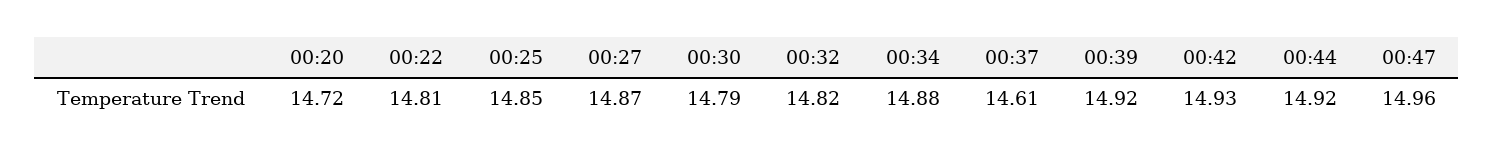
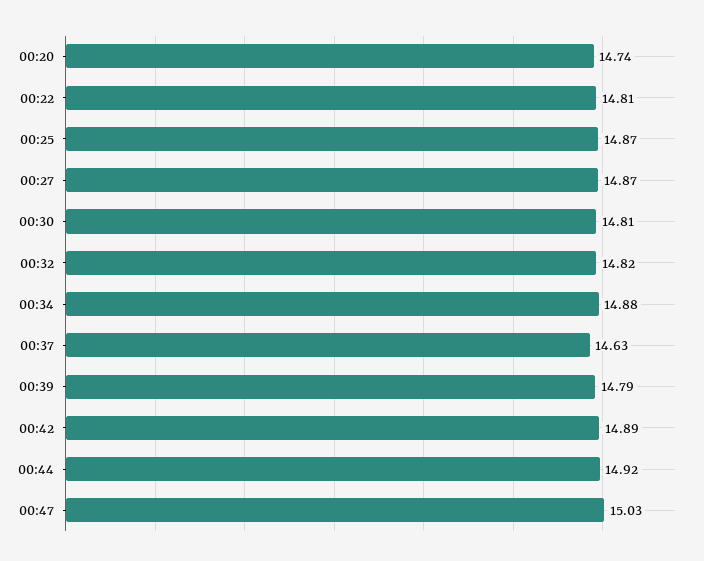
  {
-   "00:20": 14.72,
+   "00:20": 14.74,
    "00:22": 14.81,
-   "00:25": 14.85,
+   "00:25": 14.87,
    "00:27": 14.87,
-   "00:30": 14.79,
+   "00:30": 14.81,
    "00:32": 14.82,
    "00:34": 14.88,
-   "00:37": 14.61,
+   "00:37": 14.63,
-   "00:39": 14.92,
+   "00:39": 14.79,
-   "00:42": 14.93,
+   "00:42": 14.89,
    "00:44": 14.92,
-   "00:47": 14.96
+   "00:47": 15.03
  }

